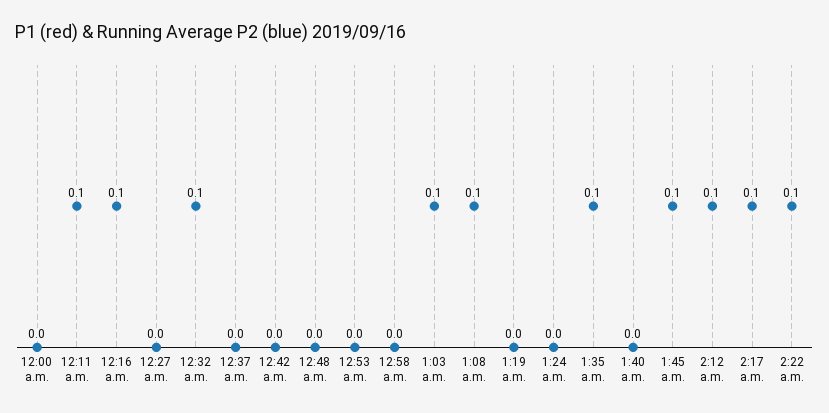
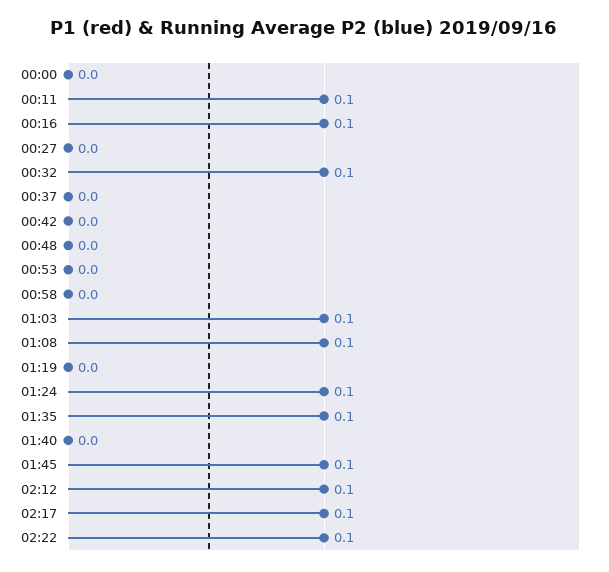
  {
    "12:00 a.m.": 0,
    "12:11 a.m.": 0.1,
    "12:16 a.m.": 0.1,
    "12:27 a.m.": 0,
    "12:32 a.m.": 0.1,
    "12:37 a.m.": 0,
    "12:42 a.m.": 0,
    "12:48 a.m.": 0,
    "12:53 a.m.": 0,
    "12:58 a.m.": 0,
    "1:03 a.m.": 0.1,
    "1:08 a.m.": 0.1,
    "1:19 a.m.": 0,
-   "1:24 a.m.": 0,
+   "1:24 a.m.": 0.1,
    "1:35 a.m.": 0.1,
    "1:40 a.m.": 0,
    "1:45 a.m.": 0.1,
    "2:12 a.m.": 0.1,
    "2:17 a.m.": 0.1,
    "2:22 a.m.": 0.1
  }

